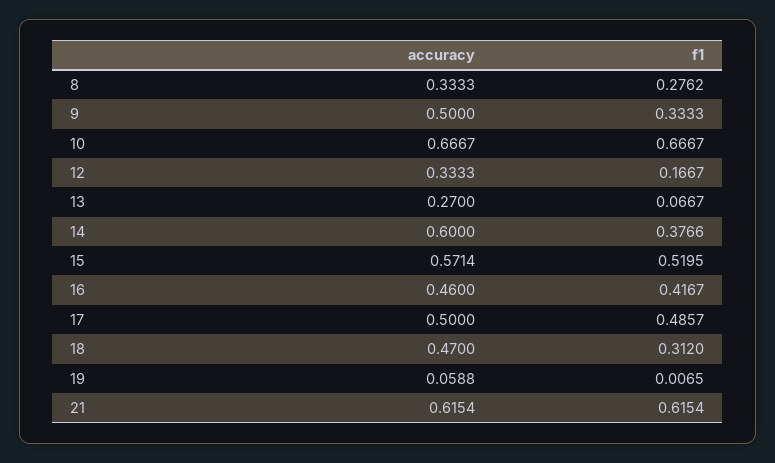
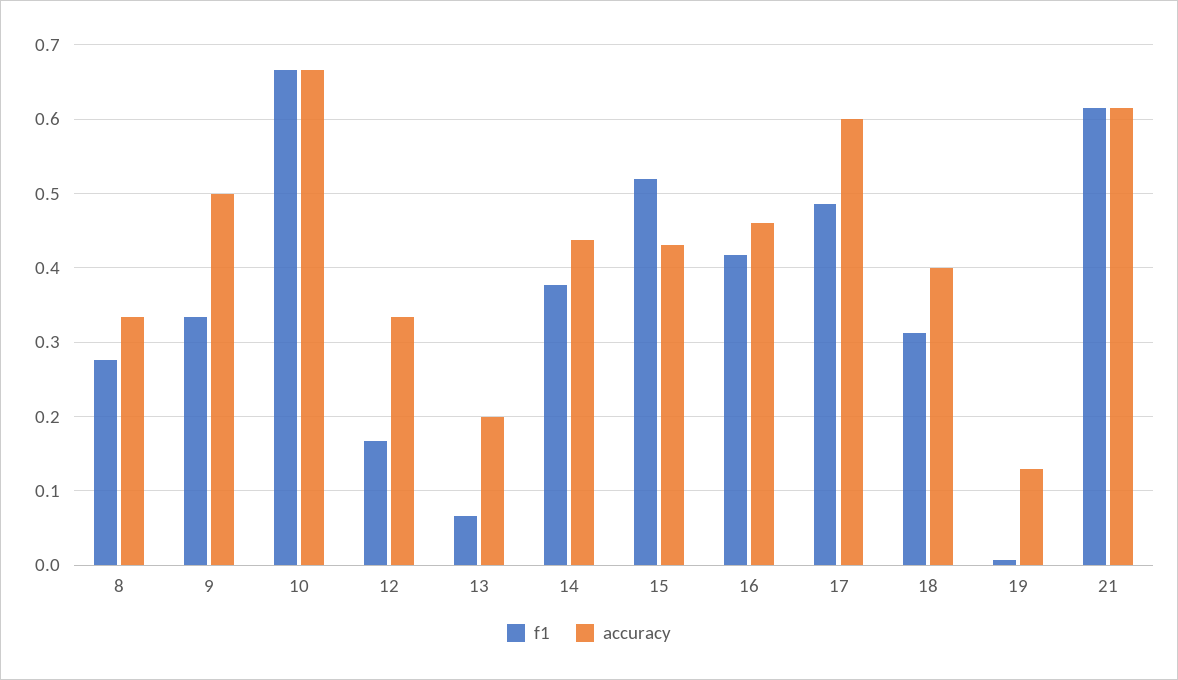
  {
    "accuracy": {
      "8": 0.3333,
      "9": 0.5,
      "10": 0.6667,
      "12": 0.3333,
-     "13": 0.27,
+     "13": 0.2,
-     "14": 0.6,
+     "14": 0.44,
-     "15": 0.5714,
+     "15": 0.43,
      "16": 0.46,
-     "17": 0.5,
+     "17": 0.6,
-     "18": 0.47,
+     "18": 0.4,
-     "19": 0.0588,
+     "19": 0.13,
      "21": 0.6154
    },
    "f1": {
      "8": 0.2762,
      "9": 0.3333,
      "10": 0.6667,
      "12": 0.1667,
      "13": 0.0667,
      "14": 0.3766,
      "15": 0.5195,
      "16": 0.4167,
      "17": 0.4857,
      "18": 0.312,
      "19": 0.0065,
      "21": 0.6154
    }
  }

